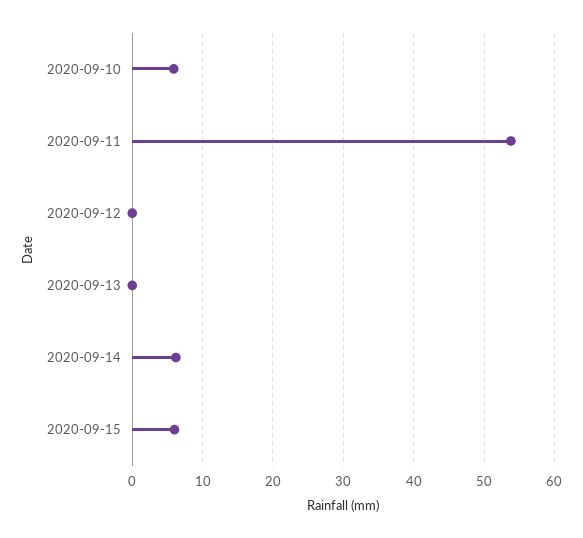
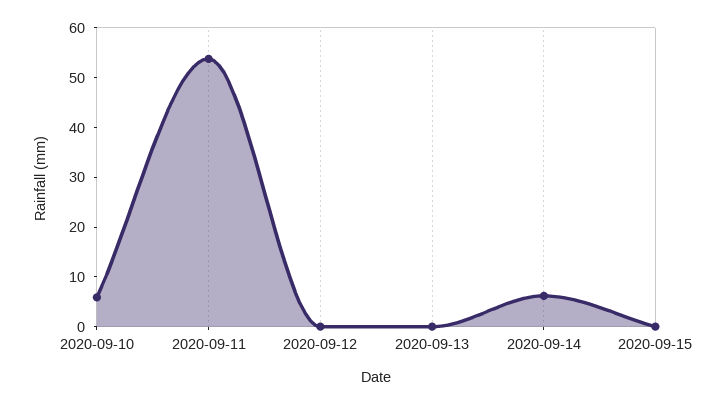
  {
    "2020-09-10": 6,
    "2020-09-11": 54,
    "2020-09-12": 0,
    "2020-09-13": 0,
    "2020-09-14": 6,
-   "2020-09-15": 6
+   "2020-09-15": 0
  }

